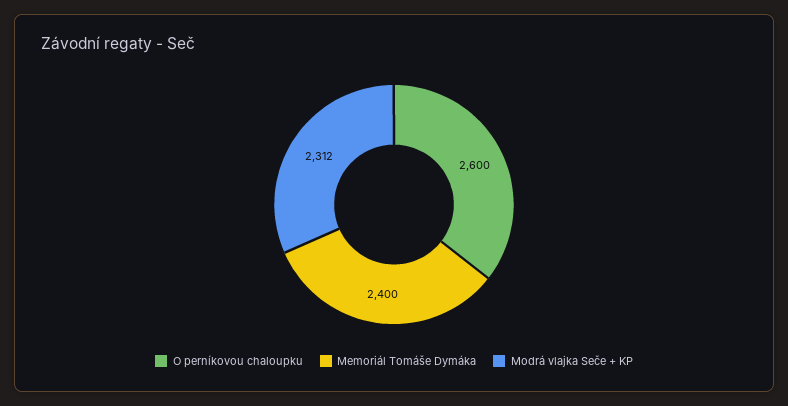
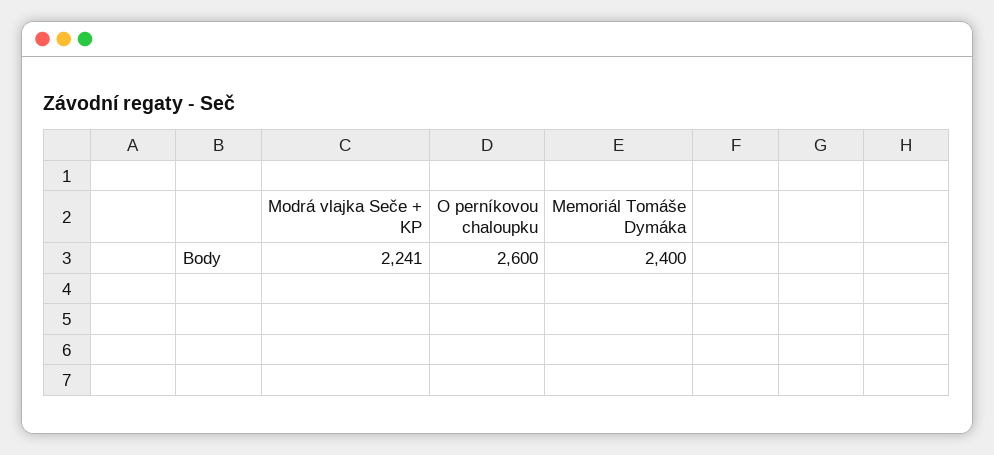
  {
    "O perníkovou chaloupku": 2600,
    "Memoriál Tomáše Dymáka": 2400,
-   "Modrá vlajka Seče + KP": 2312
+   "Modrá vlajka Seče + KP": 2241
  }

